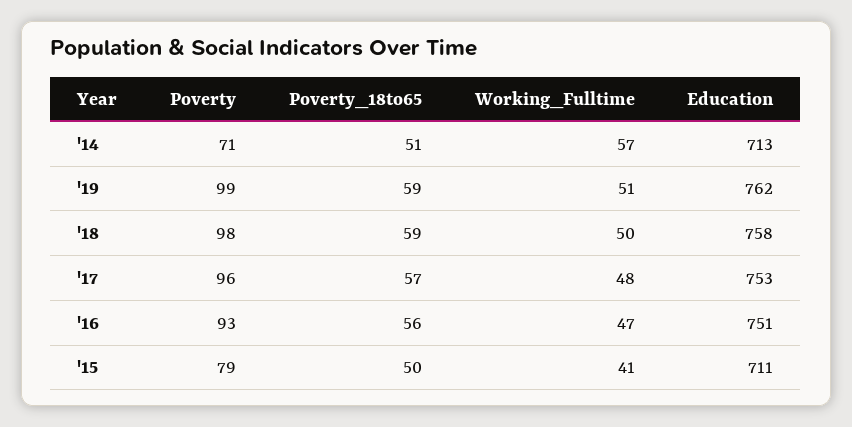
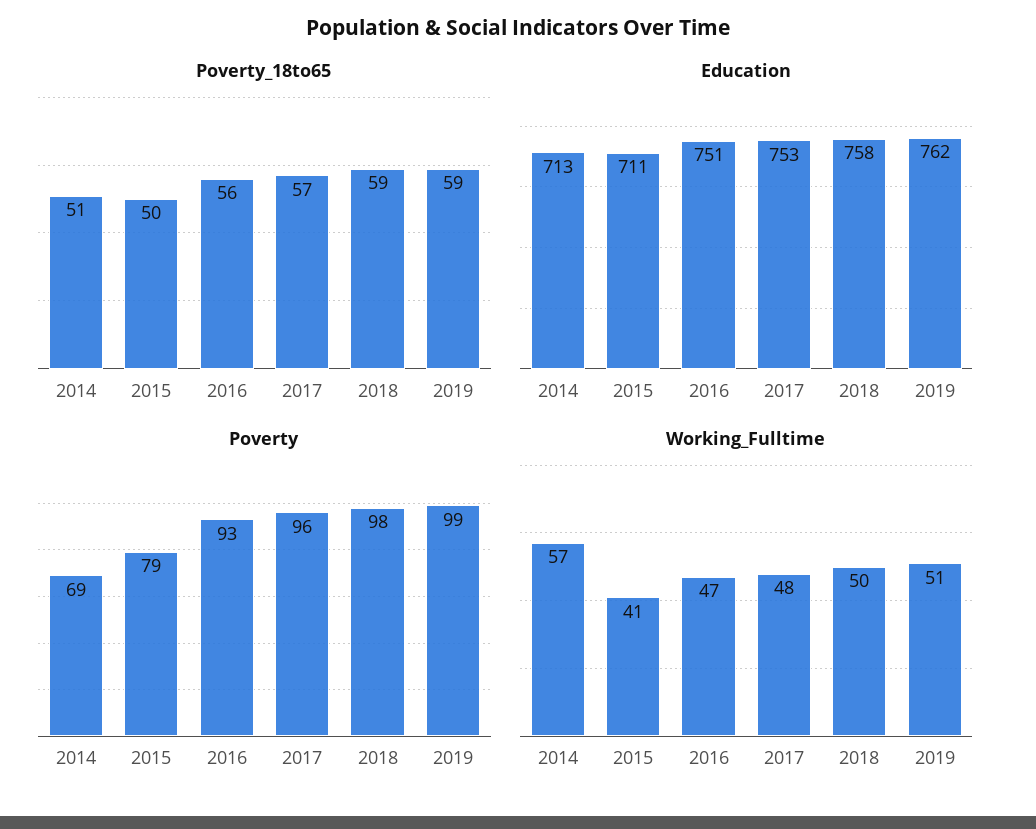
  {
    "Poverty": {
-     "'14": 71,
+     "'14": 69,
      "'19": 99,
      "'18": 98,
      "'17": 96,
      "'16": 93,
      "'15": 79
    },
    "Poverty_18to65": {
      "'14": 51,
      "'19": 59,
      "'18": 59,
      "'17": 57,
      "'16": 56,
      "'15": 50
    },
    "Working_Fulltime": {
      "'14": 57,
      "'19": 51,
      "'18": 50,
      "'17": 48,
      "'16": 47,
      "'15": 41
    },
    "Education": {
      "'14": 713,
      "'19": 762,
      "'18": 758,
      "'17": 753,
      "'16": 751,
      "'15": 711
    }
  }

